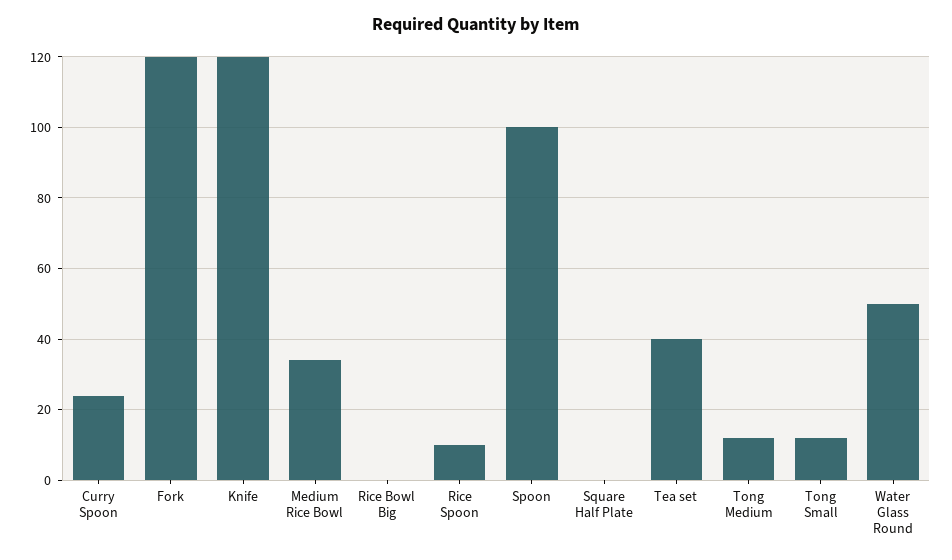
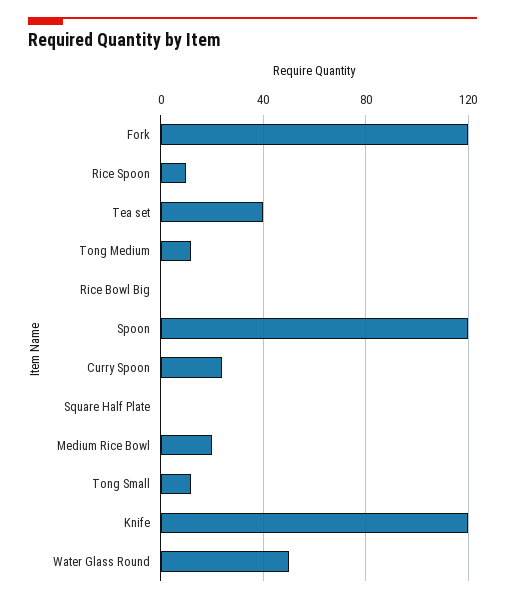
  {
    "Curry Spoon": 25,
    "Fork": 120,
    "Knife": 120,
-   "Medium Rice Bowl": 35,
+   "Medium Rice Bowl": 20,
    "Rice Bowl Big": 0,
    "Rice Spoon": 10,
-   "Spoon": 100,
+   "Spoon": 120,
    "Square Half Plate": 0,
    "Tea set": 40,
    "Tong Medium": 10,
    "Tong Small": 10,
    "Water Glass Round": 50
  }

